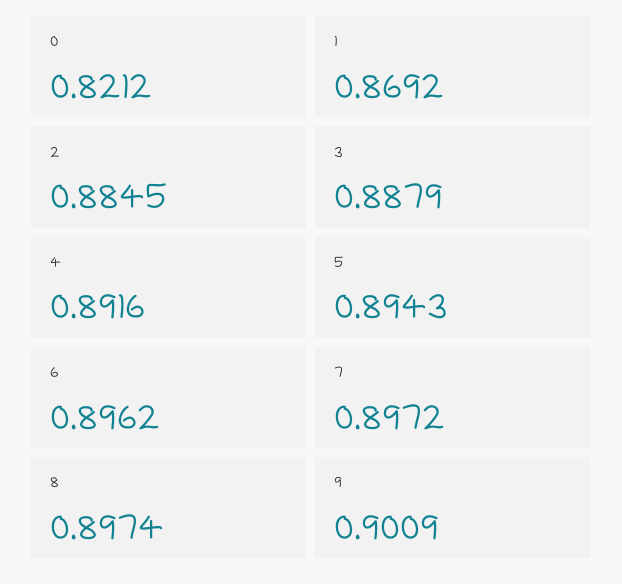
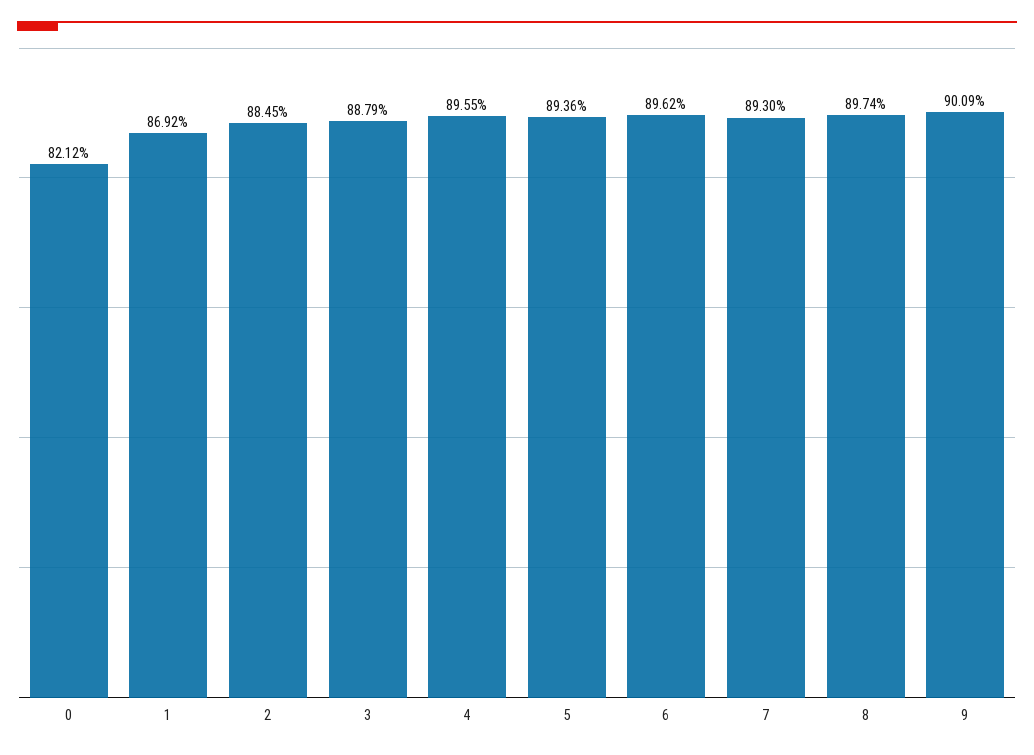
  {
    "0": 0.8212,
    "1": 0.8692,
    "2": 0.8845,
    "3": 0.8879,
-   "4": 0.8916,
+   "4": 0.8955,
-   "5": 0.8943,
+   "5": 0.8936,
    "6": 0.8962,
-   "7": 0.8972,
+   "7": 0.893,
    "8": 0.8974,
    "9": 0.9009
  }

